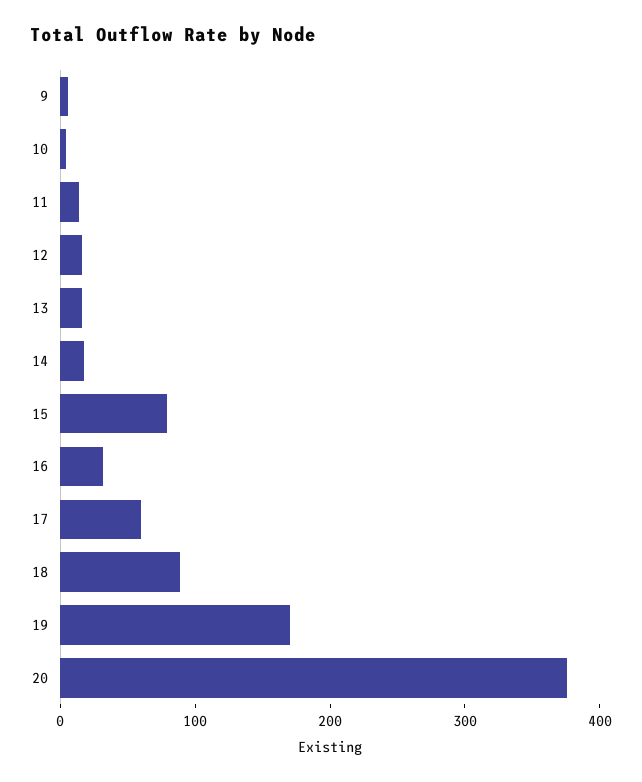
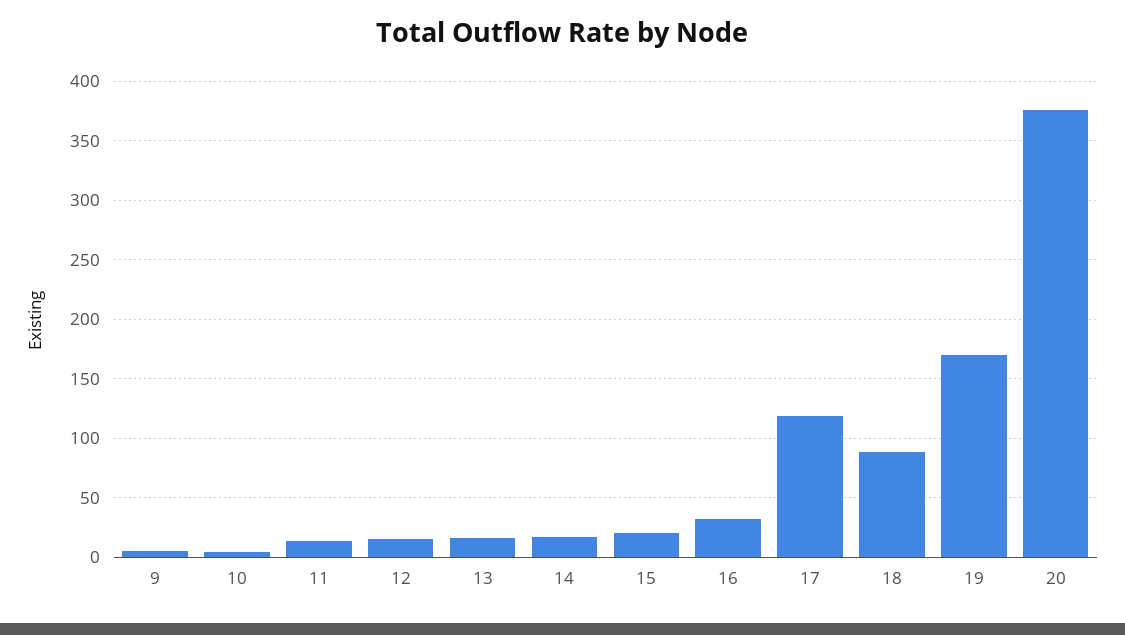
  {
    "9": 10,
    "10": 0,
    "11": 10,
    "12": 20,
    "13": 20,
    "14": 20,
-   "15": 80,
+   "15": 20,
    "16": 30,
-   "17": 60,
+   "17": 120,
    "18": 90,
    "19": 170,
    "20": 380
  }

